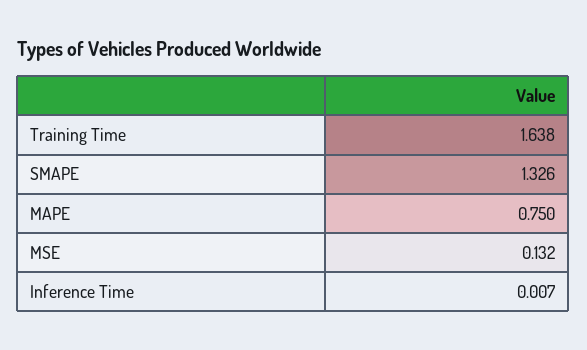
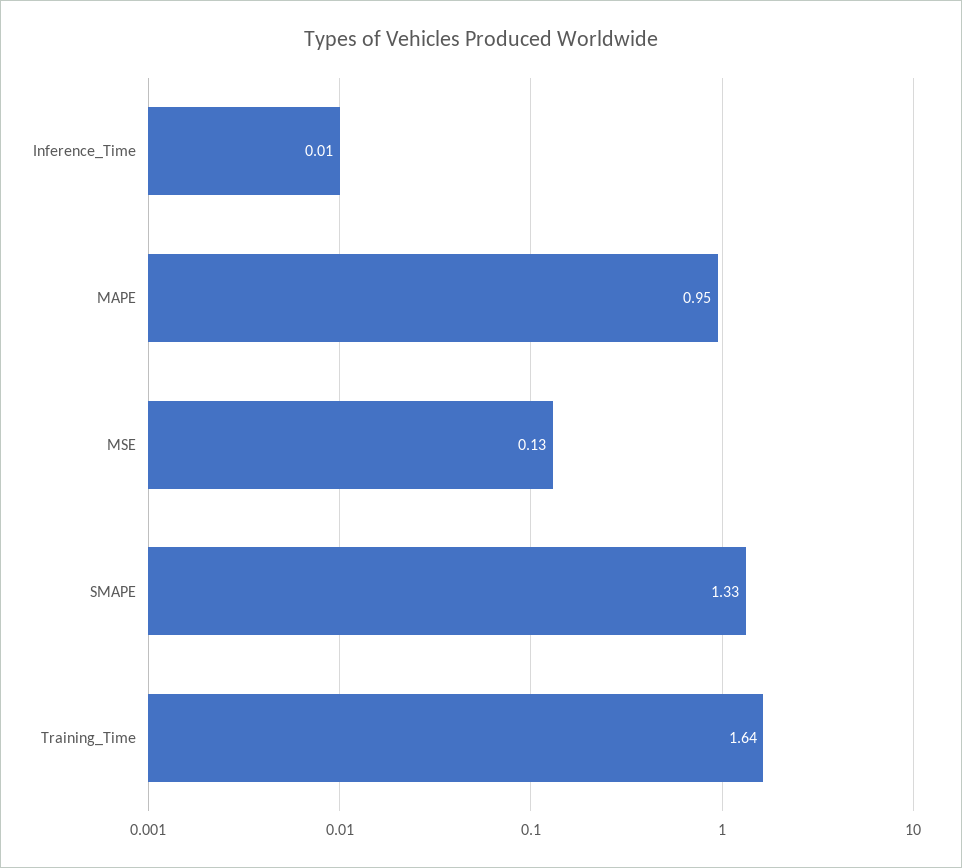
  {
    "Training Time": 1.638,
    "SMAPE": 1.326,
-   "MAPE": 0.75,
+   "MAPE": 0.95,
    "MSE": 0.132,
    "Inference Time": 0.007
  }

